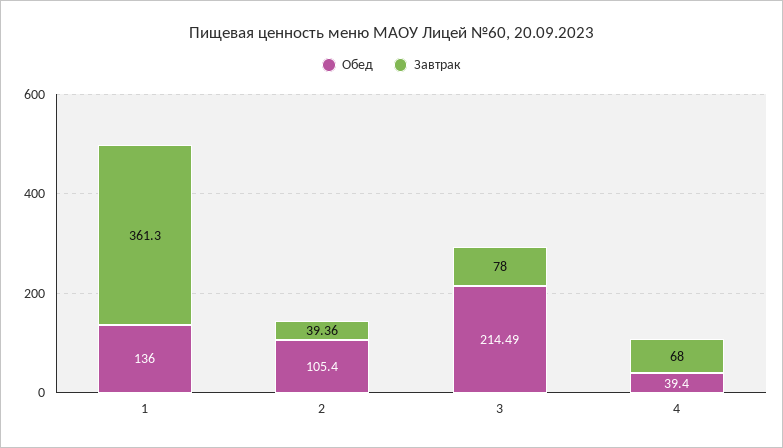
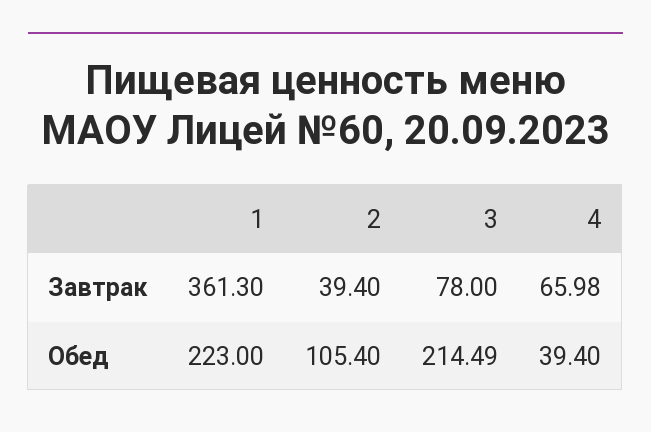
  {
    "Обед": {
-     "1": 136,
+     "1": 223,
      "2": 105.4,
      "3": 214.49,
      "4": 39.4
    },
    "Завтрак": {
      "1": 361.3,
-     "2": 39.36,
+     "2": 39.4,
      "3": 78,
-     "4": 68
+     "4": 65.98
    }
  }

